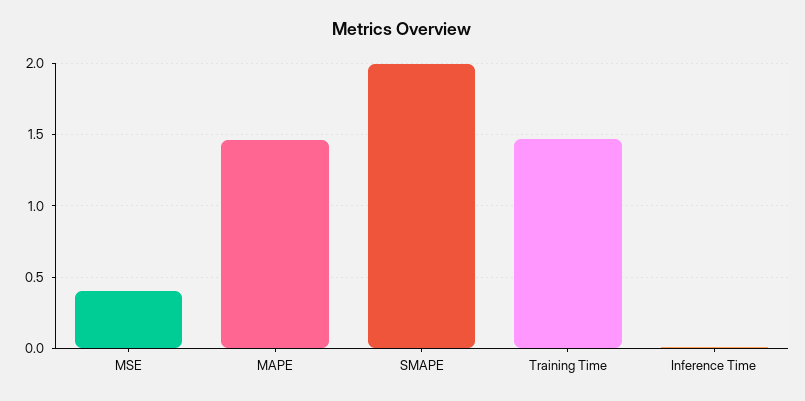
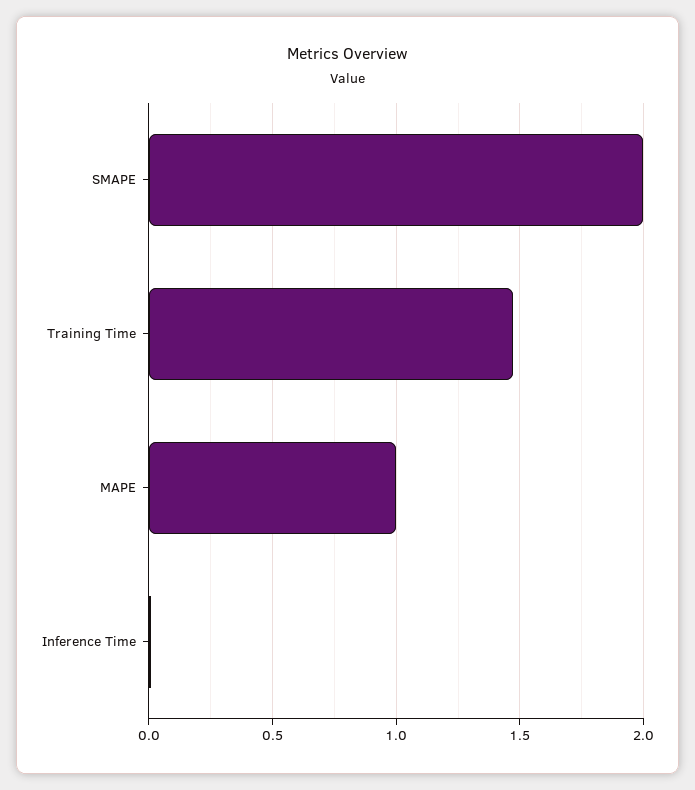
  {
-   "MSE": 0.4,
-   "MAPE": 1.45,
+   "MAPE": 1,
    "SMAPE": 2,
    "Training Time": 1.45,
    "Inference Time": 0
  }

